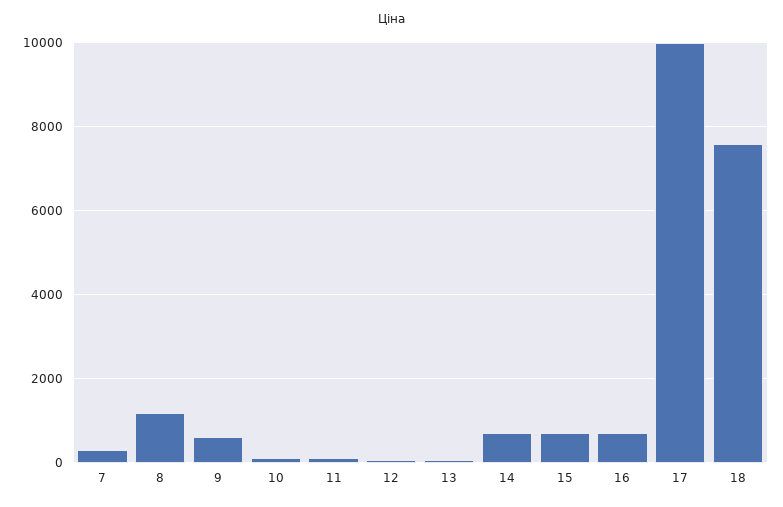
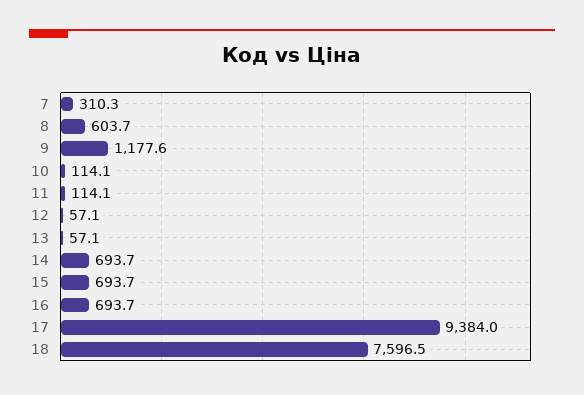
  {
    "7": 310.3,
-   "8": 1200,
+   "8": 603.7,
-   "9": 600,
+   "9": 1177.6,
    "10": 114.1,
    "11": 114.1,
    "12": 57.1,
    "13": 57.1,
    "14": 693.7,
    "15": 693.7,
    "16": 693.7,
-   "17": 10000,
+   "17": 9384,
    "18": 7596.5
  }

